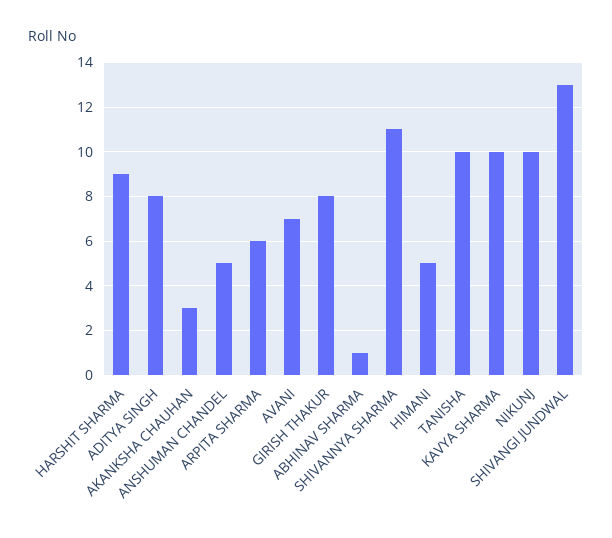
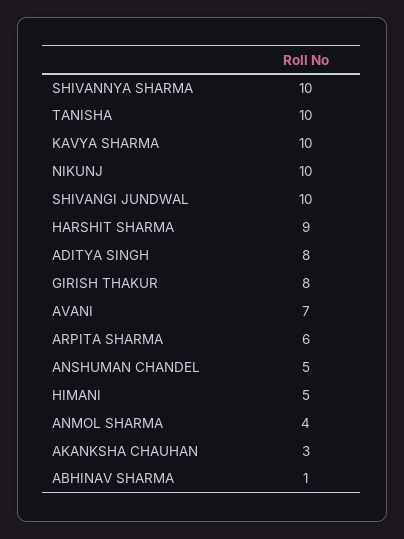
  {
    "HARSHIT SHARMA": 9,
    "ADITYA SINGH": 8,
    "AKANKSHA CHAUHAN": 3,
    "ANSHUMAN CHANDEL": 5,
    "ARPITA SHARMA": 6,
    "AVANI": 7,
    "GIRISH THAKUR": 8,
    "ABHINAV SHARMA": 1,
-   "SHIVANNYA SHARMA": 11,
+   "SHIVANNYA SHARMA": 10,
    "HIMANI": 5,
    "TANISHA": 10,
    "KAVYA SHARMA": 10,
    "NIKUNJ": 10,
-   "SHIVANGI JUNDWAL": 13
+   "SHIVANGI JUNDWAL": 10,
+   "ANMOL SHARMA": 4
  }

